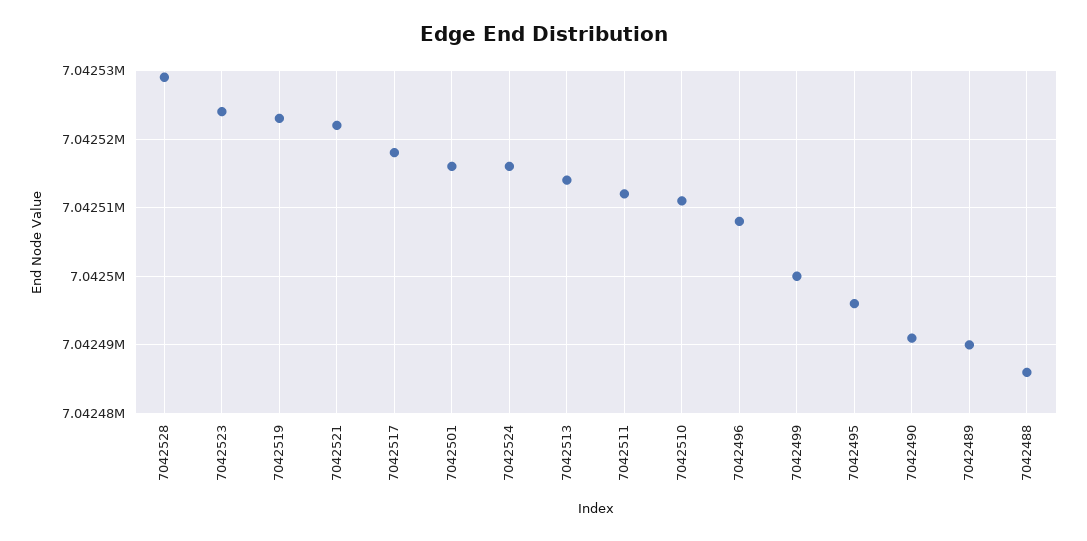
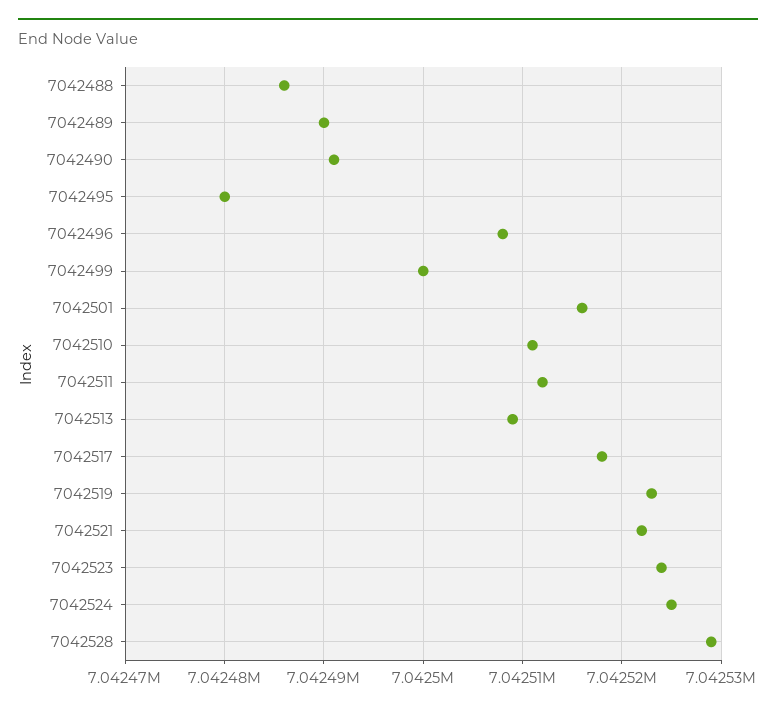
  {
    "7042528": 7042529,
    "7042523": 7042524,
    "7042519": 7042523,
    "7042521": 7042522,
    "7042517": 7042518,
    "7042501": 7042516,
-   "7042524": 7042516,
+   "7042524": 7042525,
-   "7042513": 7042514,
+   "7042513": 7042509,
    "7042511": 7042512,
    "7042510": 7042511,
    "7042496": 7042508,
    "7042499": 7042500,
-   "7042495": 7042496,
+   "7042495": 7042480,
    "7042490": 7042491,
    "7042489": 7042490,
    "7042488": 7042486
  }

